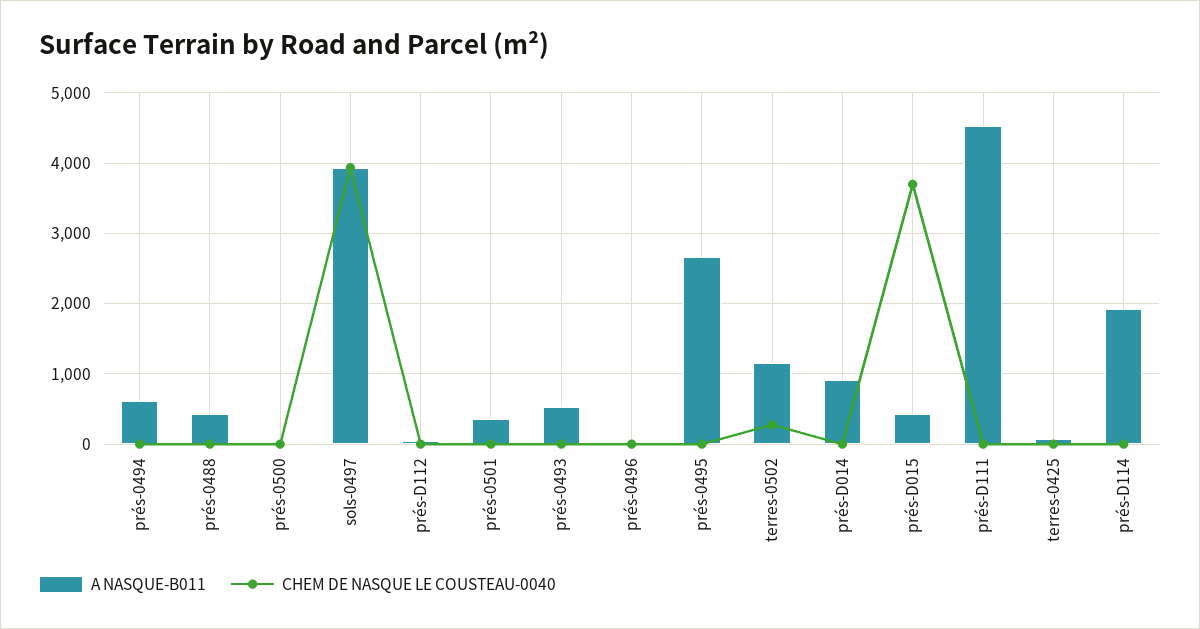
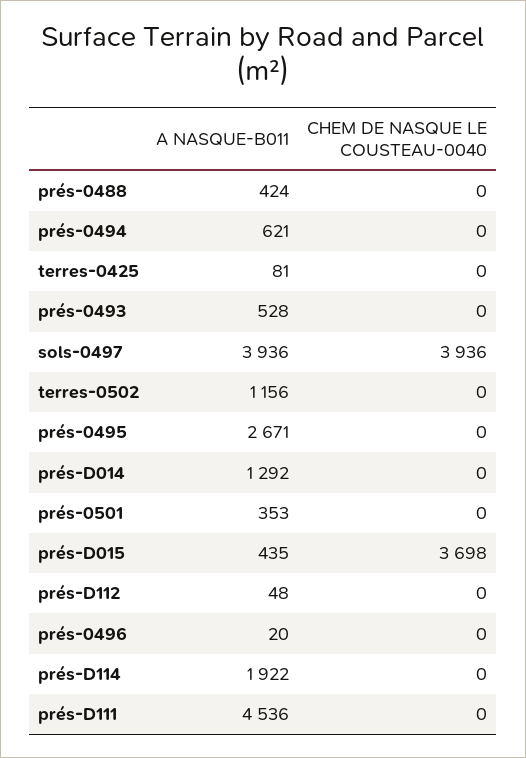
  {
    "A NASQUE-B011": {
      "prés-0494": 621,
      "prés-0488": 424,
-     "prés-0500": 0,
      "sols-0497": 3936,
      "prés-D112": 48,
      "prés-0501": 353,
      "prés-0493": 528,
      "prés-0496": 20,
      "prés-0495": 2671,
      "terres-0502": 1156,
-     "prés-D014": 900,
+     "prés-D014": 1292,
      "prés-D015": 435,
      "prés-D111": 4536,
      "terres-0425": 81,
      "prés-D114": 1922
    },
    "CHEM DE NASQUE LE COUSTEAU-0040": {
      "prés-0494": 0,
      "prés-0488": 0,
-     "prés-0500": 0,
      "sols-0497": 3936,
      "prés-D112": 0,
      "prés-0501": 0,
      "prés-0493": 0,
      "prés-0496": 0,
      "prés-0495": 0,
-     "terres-0502": 300,
+     "terres-0502": 0,
      "prés-D014": 0,
      "prés-D015": 3698,
      "prés-D111": 0,
      "terres-0425": 0,
      "prés-D114": 0
    }
  }

